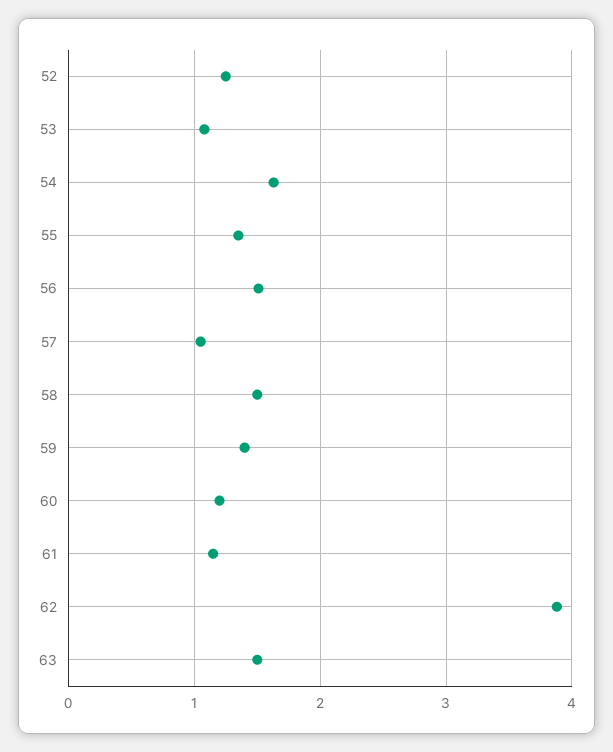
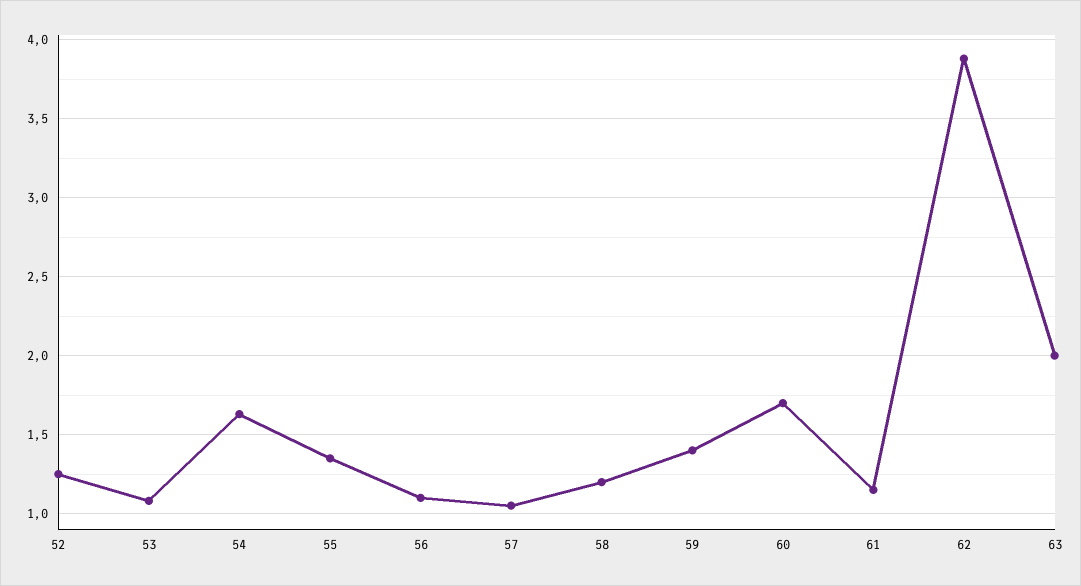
  {
    "52": 1.25,
    "53": 1.1,
    "54": 1.65,
    "55": 1.35,
-   "56": 1.5,
+   "56": 1.1,
    "57": 1.05,
-   "58": 1.5,
+   "58": 1.2,
    "59": 1.4,
-   "60": 1.2,
+   "60": 1.7,
    "61": 1.15,
    "62": 3.9,
-   "63": 1.5
+   "63": 2
  }

